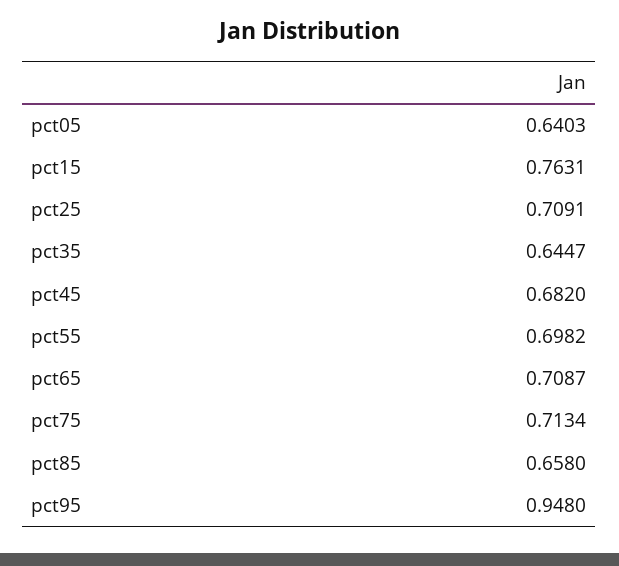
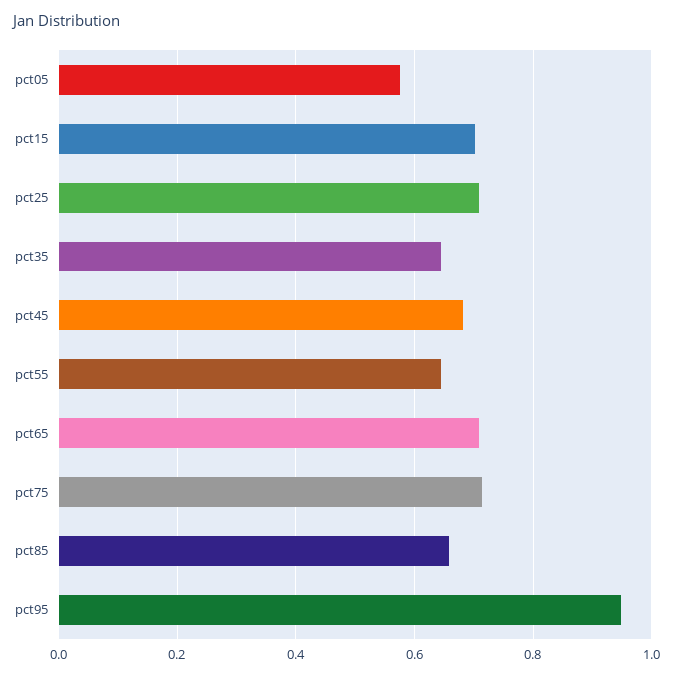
  {
-   "pct05": 0.6403,
+   "pct05": 0.58,
-   "pct15": 0.7631,
+   "pct15": 0.7,
    "pct25": 0.7091,
    "pct35": 0.6447,
    "pct45": 0.682,
-   "pct55": 0.6982,
+   "pct55": 0.64,
    "pct65": 0.7087,
    "pct75": 0.7134,
    "pct85": 0.658,
    "pct95": 0.948
  }

